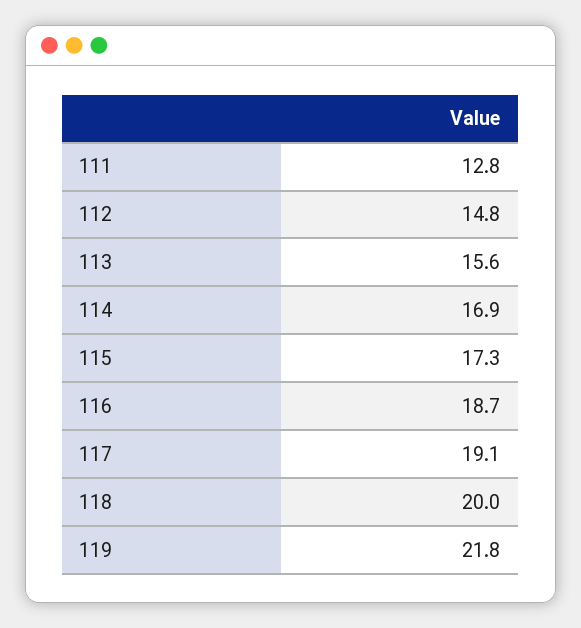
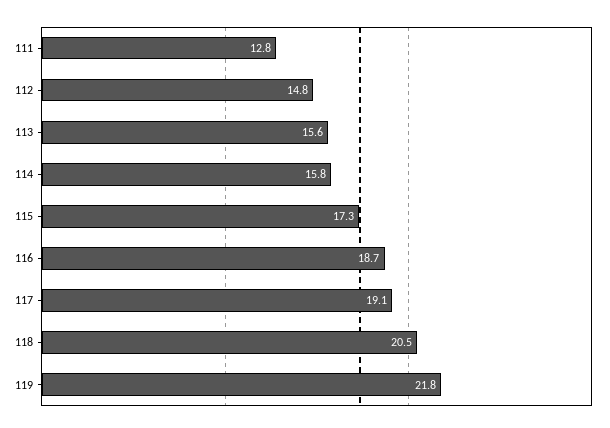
  {
    "111": 12.8,
    "112": 14.8,
    "113": 15.6,
-   "114": 16.9,
+   "114": 15.8,
    "115": 17.3,
    "116": 18.7,
    "117": 19.1,
-   "118": 20,
+   "118": 20.5,
    "119": 21.8
  }

